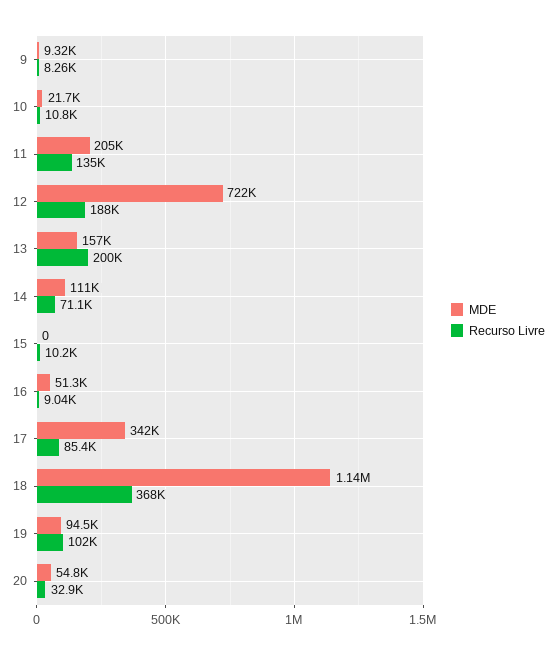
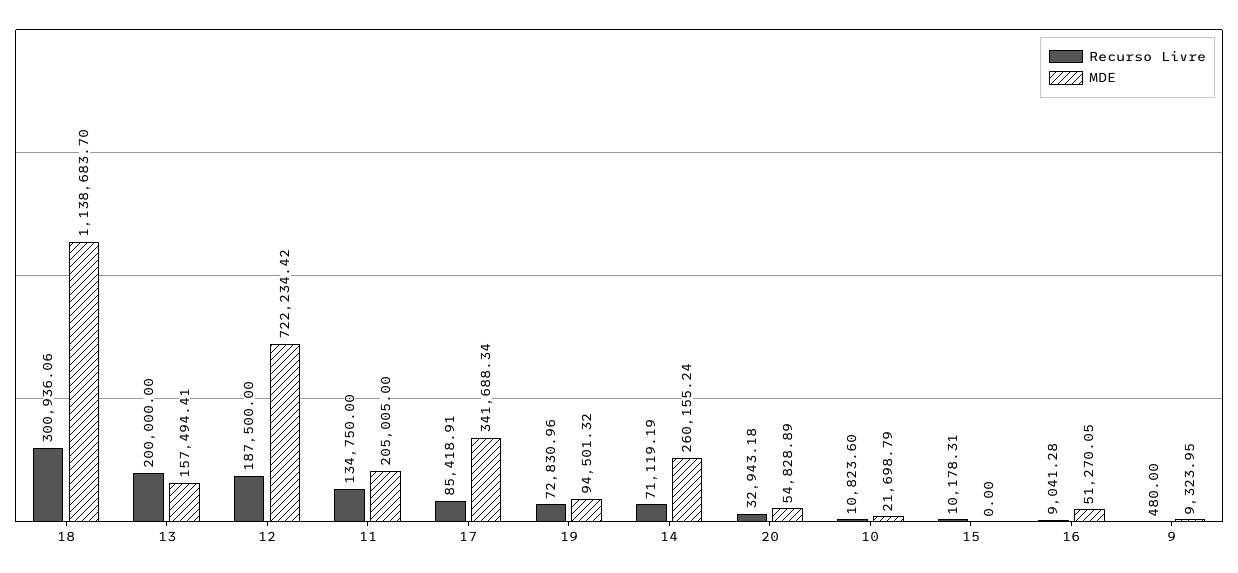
  {
    "MDE": {
      "9": 9323.95,
      "10": 21698.79,
      "11": 205005,
      "12": 722234.42,
      "13": 157494.41,
-     "14": 111000,
+     "14": 260155.24,
      "15": 0,
      "16": 51270.05,
      "17": 341688.34,
      "18": 1138683.7,
      "19": 94501.32,
      "20": 54828.89
    },
    "Recurso Livre": {
-     "9": 8260,
+     "9": 480,
      "10": 10823.6,
      "11": 134750,
      "12": 187500,
      "13": 200000,
      "14": 71119.19,
      "15": 10178.31,
      "16": 9041.28,
      "17": 85418.91,
-     "18": 368000,
+     "18": 300936.06,
-     "19": 102000,
+     "19": 72830.96,
      "20": 32943.18
    }
  }

